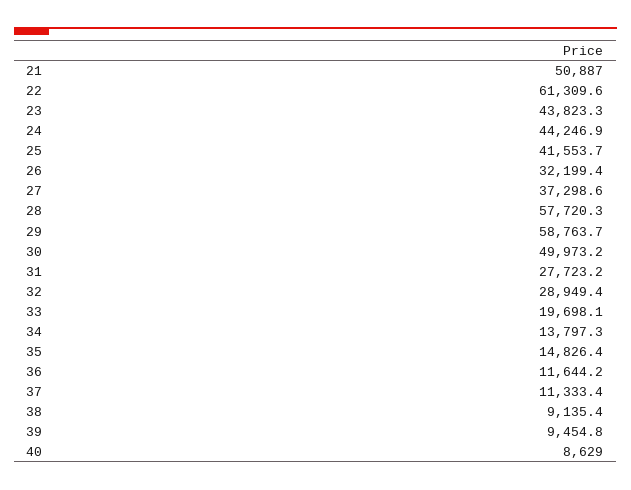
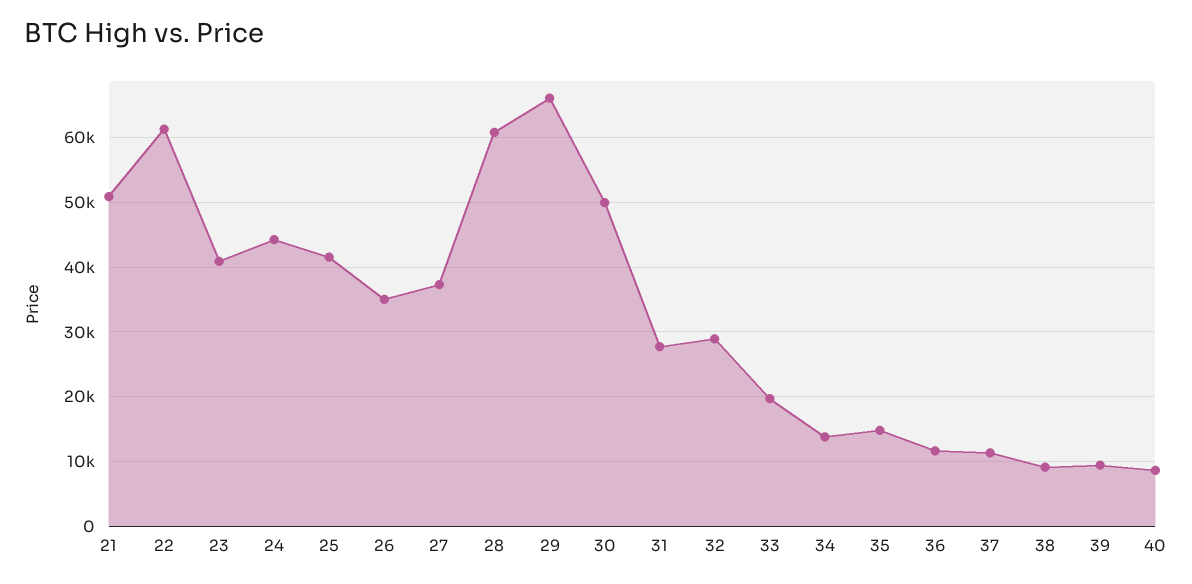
  {
    "21": 50887,
    "22": 61309.6,
-   "23": 43823.3,
+   "23": 41000,
    "24": 44246.9,
    "25": 41553.7,
-   "26": 32199.4,
+   "26": 35000,
    "27": 37298.6,
-   "28": 57720.3,
+   "28": 61000,
-   "29": 58763.7,
+   "29": 66000,
    "30": 49973.2,
    "31": 27723.2,
    "32": 28949.4,
    "33": 19698.1,
    "34": 13797.3,
    "35": 14826.4,
    "36": 11644.2,
    "37": 11333.4,
    "38": 9135.4,
    "39": 9454.8,
    "40": 8629
  }

